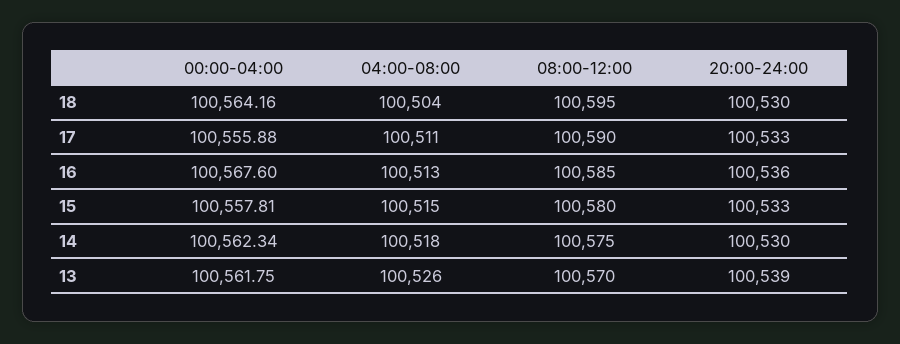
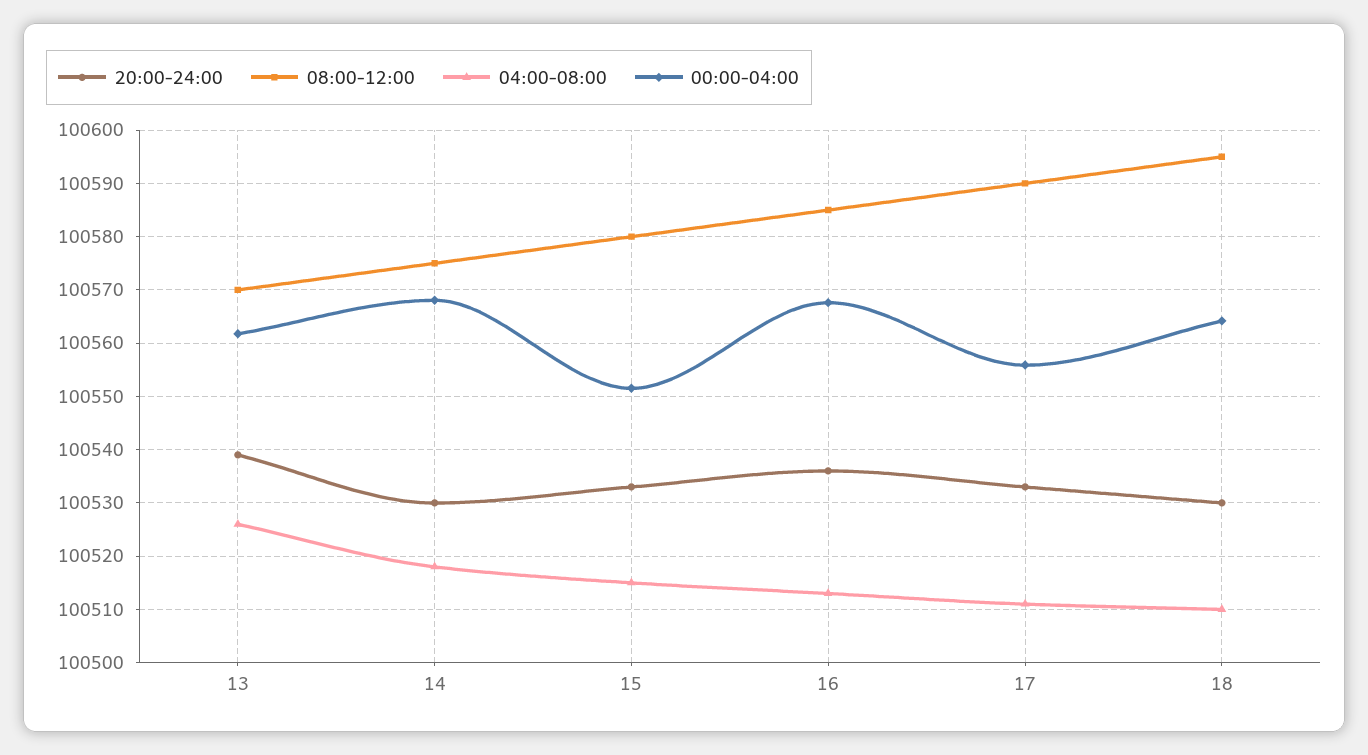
  {
    "00:00-04:00": {
      "18": 100564.16,
      "17": 100555.88,
      "16": 100567.6,
-     "15": 100557.81,
+     "15": 100552,
-     "14": 100562.34,
+     "14": 100568,
      "13": 100561.75
    },
    "04:00-08:00": {
-     "18": 100504,
+     "18": 100510,
      "17": 100511,
      "16": 100513,
      "15": 100515,
      "14": 100518,
      "13": 100526
    },
    "08:00-12:00": {
      "18": 100595,
      "17": 100590,
      "16": 100585,
      "15": 100580,
      "14": 100575,
      "13": 100570
    },
    "20:00-24:00": {
      "18": 100530,
      "17": 100533,
      "16": 100536,
      "15": 100533,
      "14": 100530,
      "13": 100539
    }
  }

